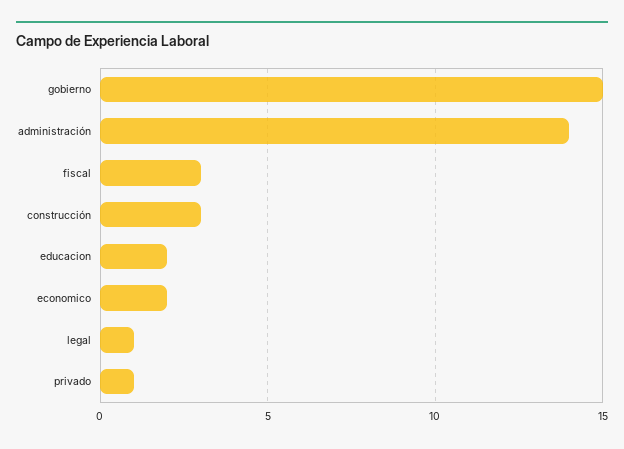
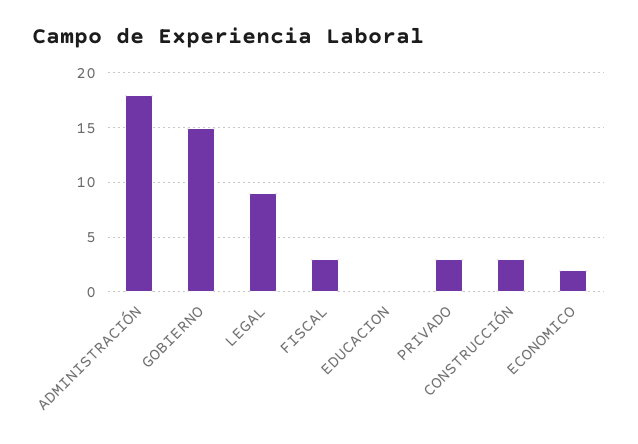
  {
    "gobierno": 15,
-   "administración": 14,
+   "administración": 18,
    "fiscal": 3,
    "construcción": 3,
-   "educacion": 2,
+   "educacion": 0,
    "economico": 2,
-   "legal": 1,
+   "legal": 9,
-   "privado": 1
+   "privado": 3
  }

